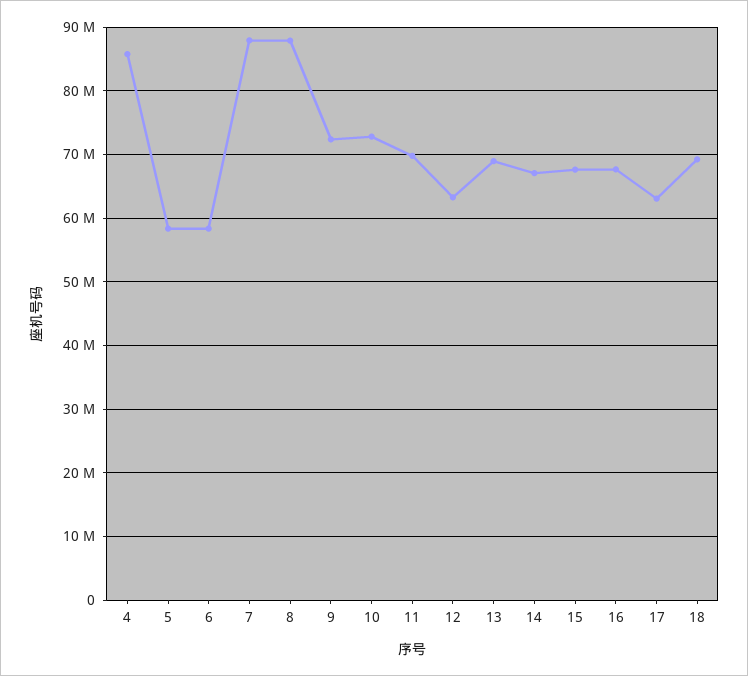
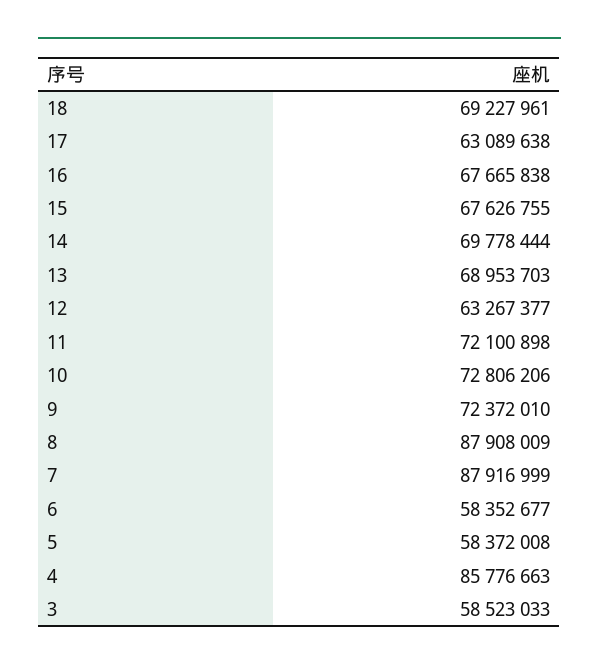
  {
    "4": 85776663,
    "5": 58372008,
    "6": 58352677,
    "7": 87916999,
    "8": 87908009,
    "9": 72372010,
    "10": 72806206,
-   "11": 70000000,
+   "11": 72100898,
    "12": 63267377,
    "13": 68953703,
-   "14": 67000000,
+   "14": 69778444,
    "15": 67626755,
    "16": 67665838,
    "17": 63089638,
-   "18": 69227961
+   "18": 69227961,
+   "3": 58523033
  }

